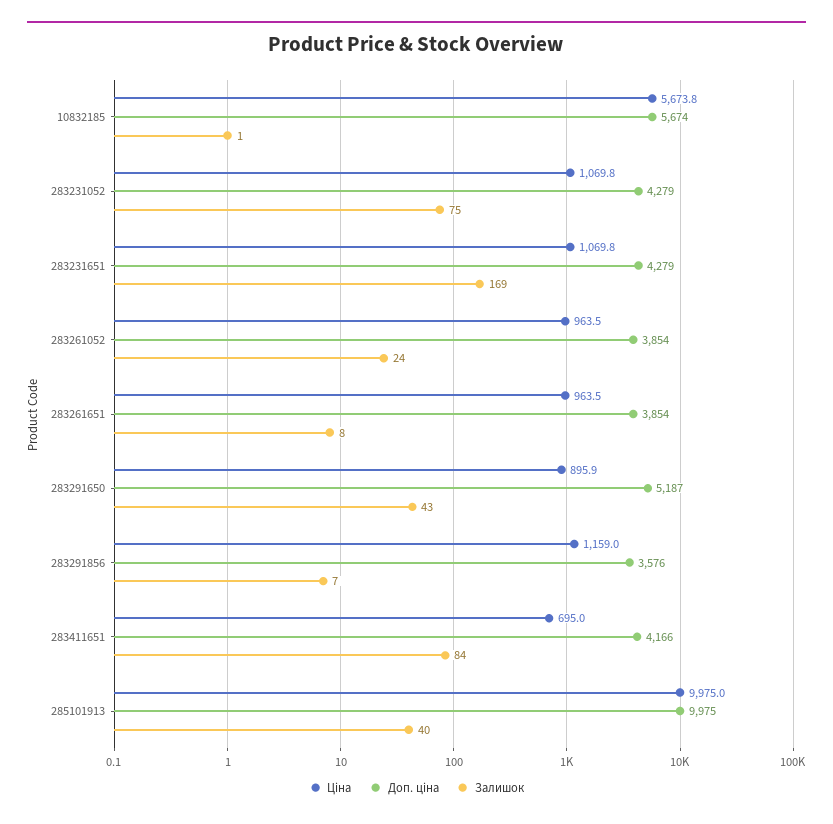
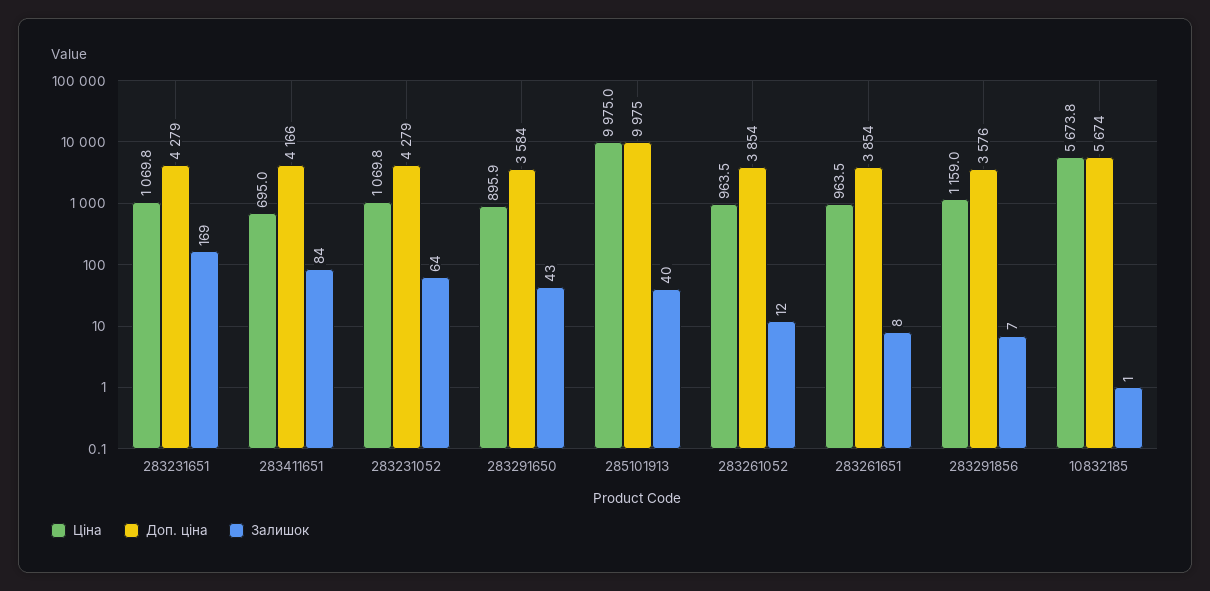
  {
    "Ціна": {
      "10832185": 5673.8,
      "283231052": 1069.8,
      "283231651": 1069.8,
      "283261052": 963.5,
      "283261651": 963.5,
      "283291650": 895.9,
      "283291856": 1159,
      "283411651": 695,
      "285101913": 9975
    },
    "Доп. ціна": {
      "10832185": 5674,
      "283231052": 4279,
      "283231651": 4279,
      "283261052": 3854,
      "283261651": 3854,
-     "283291650": 5187,
+     "283291650": 3584,
      "283291856": 3576,
      "283411651": 4166,
      "285101913": 9975
    },
    "Залишок": {
      "10832185": 1,
-     "283231052": 75,
+     "283231052": 64,
      "283231651": 169,
-     "283261052": 24,
+     "283261052": 12,
      "283261651": 8,
      "283291650": 43,
      "283291856": 7,
      "283411651": 84,
      "285101913": 40
    }
  }

